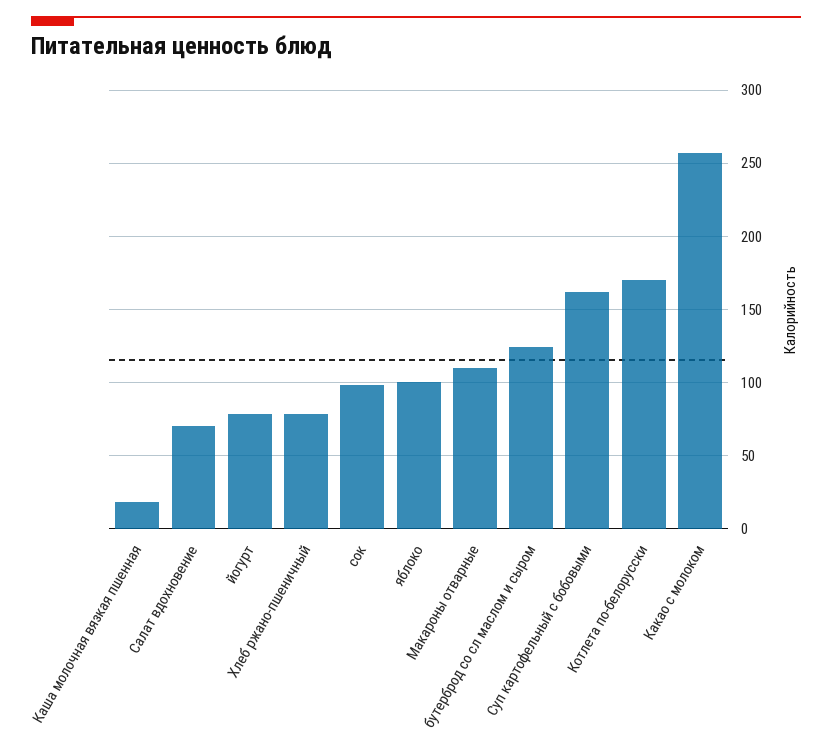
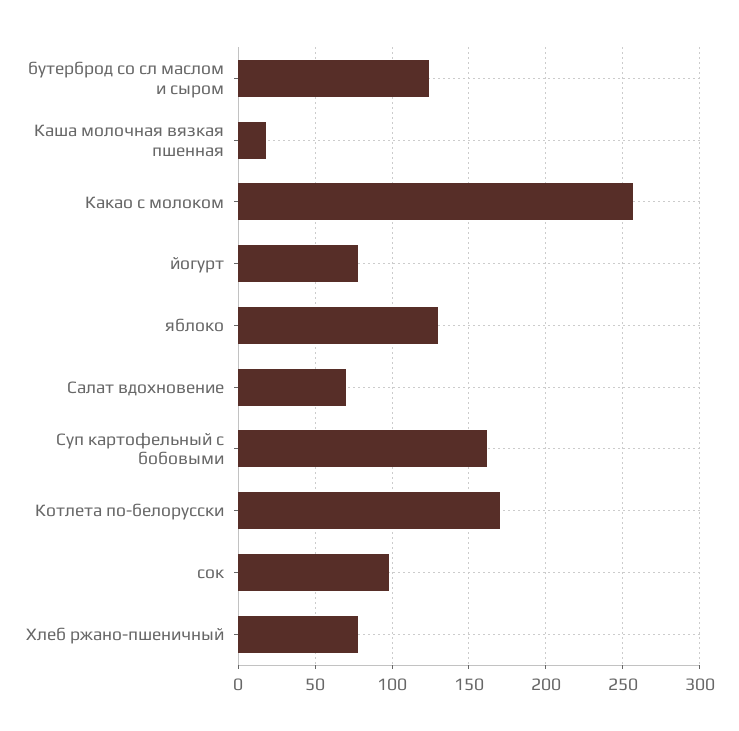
  {
    "Каша молочная вязкая пшенная": 20,
    "Салат вдохновение": 70,
    "йогурт": 80,
    "Хлеб ржано-пшеничный": 80,
    "сок": 100,
-   "яблоко": 100,
+   "яблоко": 130,
-   "Макароны отварные": 110,
    "бутерброд со сл маслом и сыром": 125,
    "Суп картофельный с бобовыми": 160,
    "Котлета по-белорусски": 170,
    "Какао с молоком": 255
  }

